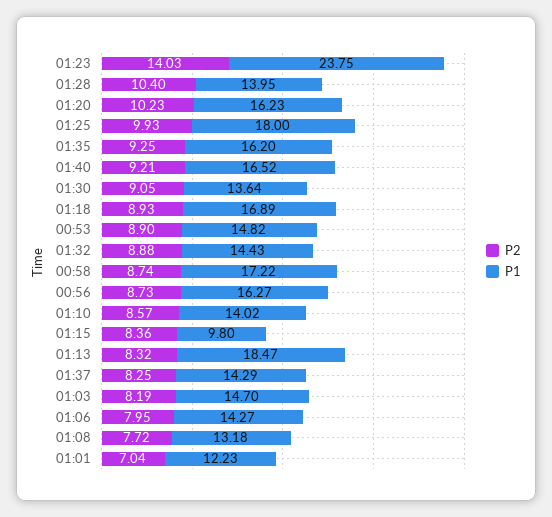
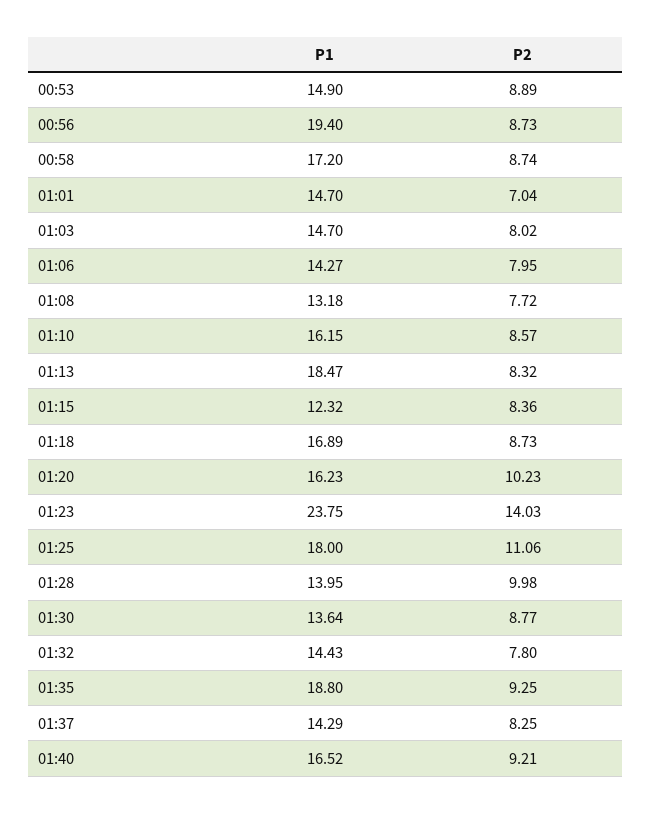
  {
    "P2": {
      "01:23": 14.03,
-     "01:28": 10.4,
+     "01:28": 9.98,
      "01:20": 10.23,
-     "01:25": 9.93,
+     "01:25": 11.06,
      "01:35": 9.25,
      "01:40": 9.21,
-     "01:30": 9.05,
+     "01:30": 8.77,
-     "01:18": 8.93,
+     "01:18": 8.73,
-     "00:53": 8.9,
+     "00:53": 8.89,
-     "01:32": 8.88,
+     "01:32": 7.8,
      "00:58": 8.74,
      "00:56": 8.73,
      "01:10": 8.57,
      "01:15": 8.36,
      "01:13": 8.32,
      "01:37": 8.25,
-     "01:03": 8.19,
+     "01:03": 8.02,
      "01:06": 7.95,
      "01:08": 7.72,
      "01:01": 7.04
    },
    "P1": {
      "01:23": 23.75,
      "01:28": 13.95,
      "01:20": 16.23,
      "01:25": 18,
-     "01:35": 16.2,
+     "01:35": 18.8,
      "01:40": 16.52,
      "01:30": 13.64,
      "01:18": 16.89,
-     "00:53": 14.82,
+     "00:53": 14.9,
      "01:32": 14.43,
-     "00:58": 17.22,
+     "00:58": 17.2,
-     "00:56": 16.27,
+     "00:56": 19.4,
-     "01:10": 14.02,
+     "01:10": 16.15,
-     "01:15": 9.8,
+     "01:15": 12.32,
      "01:13": 18.47,
      "01:37": 14.29,
      "01:03": 14.7,
      "01:06": 14.27,
      "01:08": 13.18,
-     "01:01": 12.23
+     "01:01": 14.7
    }
  }

